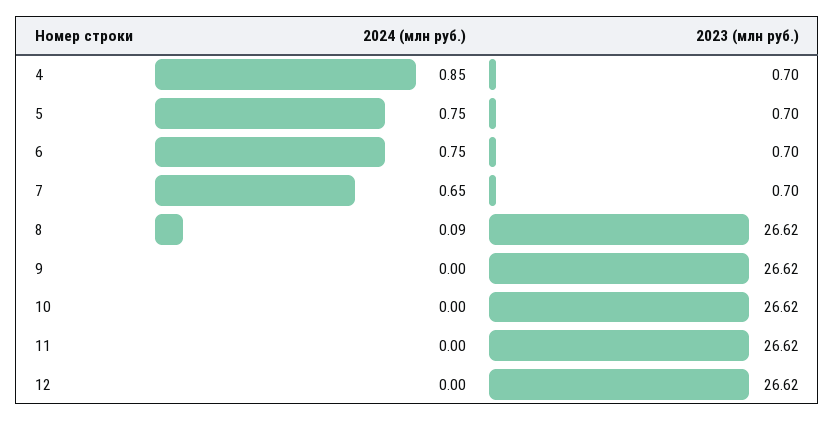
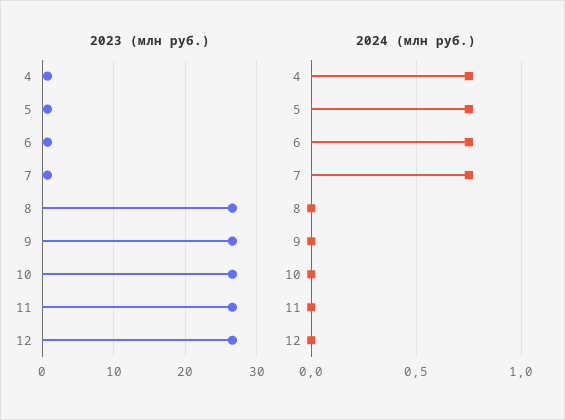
  {
    "2024 (млн руб.)": {
-     "4": 0.85,
+     "4": 0.75,
      "5": 0.75,
      "6": 0.75,
-     "7": 0.65,
+     "7": 0.75,
-     "8": 0.09,
+     "8": 0,
      "9": 0,
      "10": 0,
      "11": 0,
      "12": 0
    },
    "2023 (млн руб.)": {
      "4": 0.7,
      "5": 0.7,
      "6": 0.7,
      "7": 0.7,
      "8": 26.62,
      "9": 26.62,
      "10": 26.62,
      "11": 26.62,
      "12": 26.62
    }
  }

